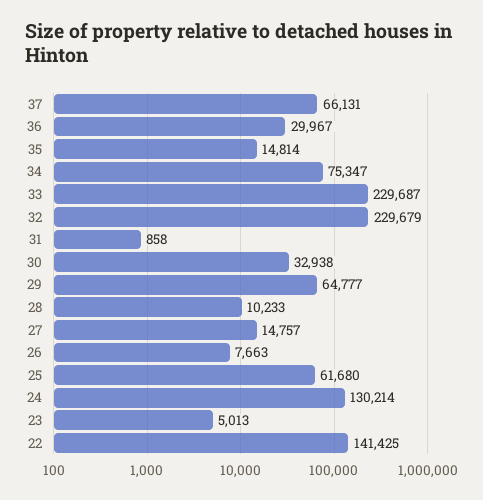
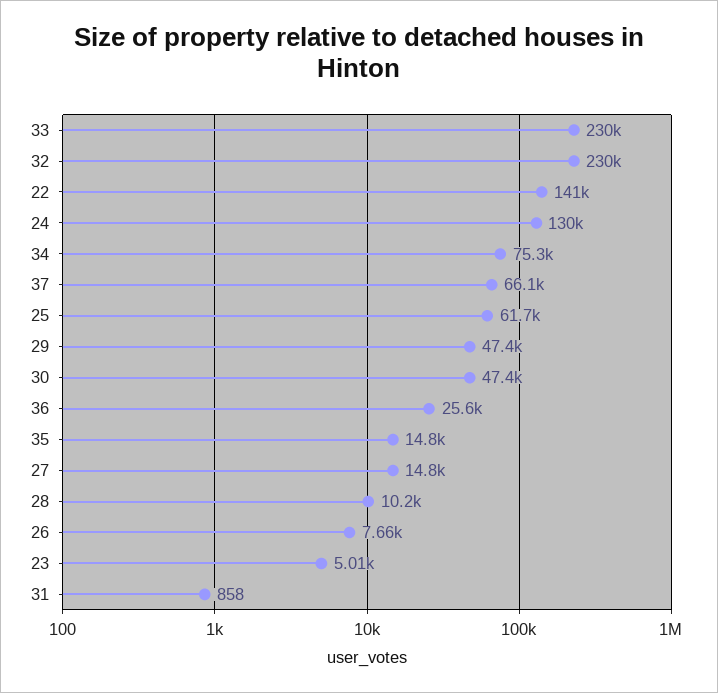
  {
    "37": 66131,
-   "36": 29967,
+   "36": 25600,
    "35": 14814,
    "34": 75347,
    "33": 229687,
    "32": 229679,
    "31": 858,
-   "30": 32938,
+   "30": 47400,
-   "29": 64777,
+   "29": 47400,
    "28": 10233,
    "27": 14757,
    "26": 7663,
    "25": 61680,
    "24": 130214,
    "23": 5013,
    "22": 141425
  }

